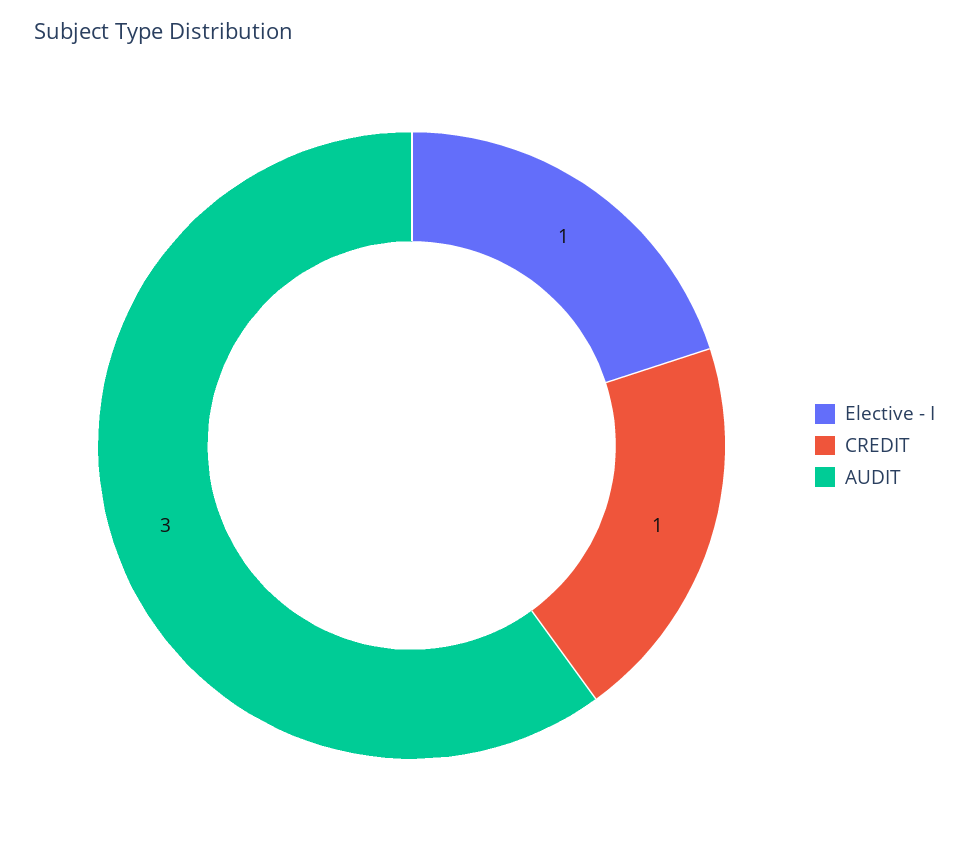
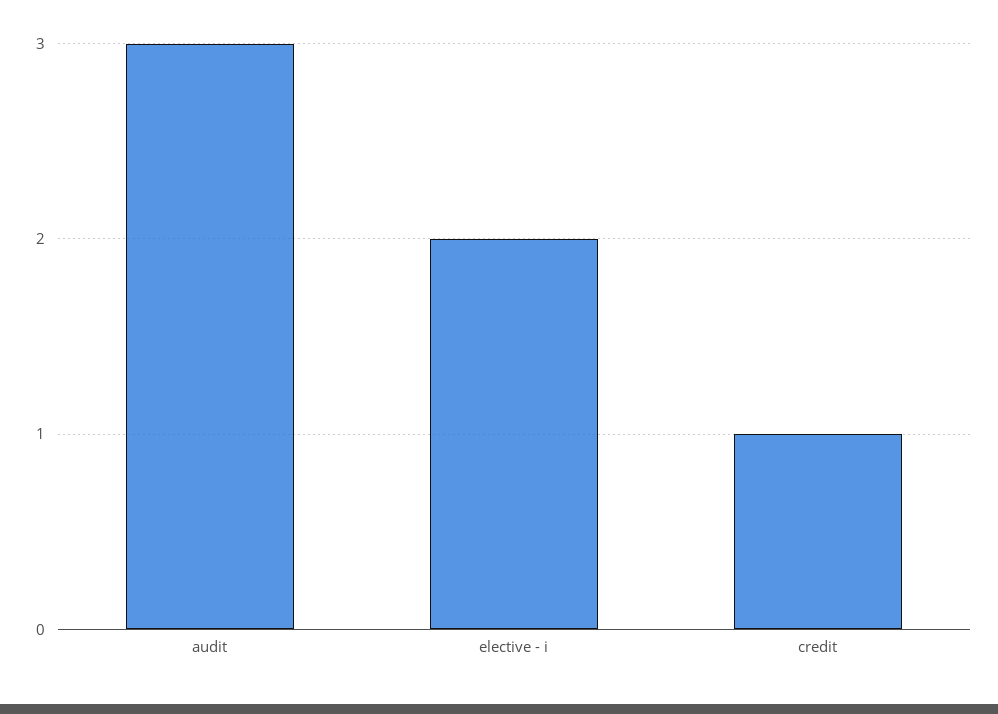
  {
-   "Elective - I": 1,
+   "Elective - I": 2,
    "CREDIT": 1,
    "AUDIT": 3
  }

